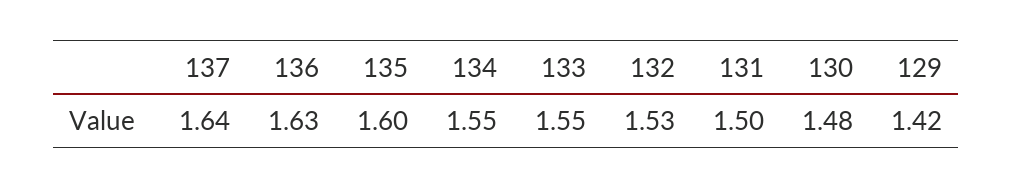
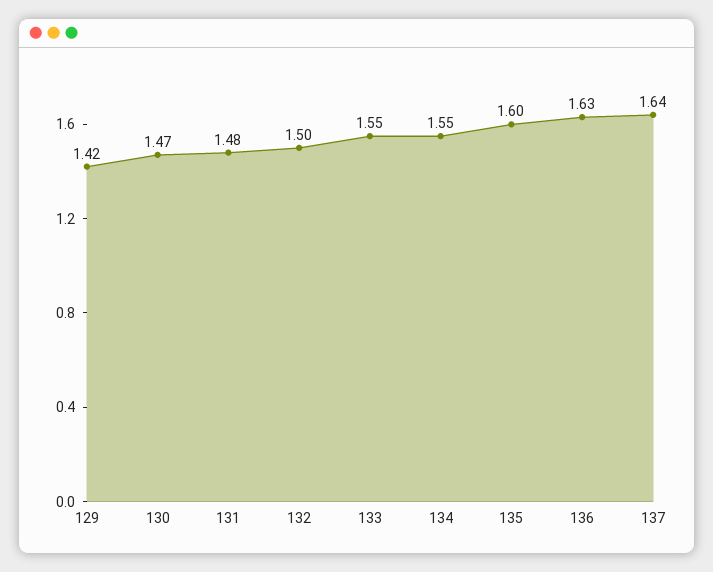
  {
    "137": 1.64,
    "136": 1.63,
    "135": 1.6,
    "134": 1.55,
    "133": 1.55,
-   "132": 1.53,
+   "132": 1.5,
-   "131": 1.5,
+   "131": 1.48,
-   "130": 1.48,
+   "130": 1.47,
    "129": 1.42
  }

